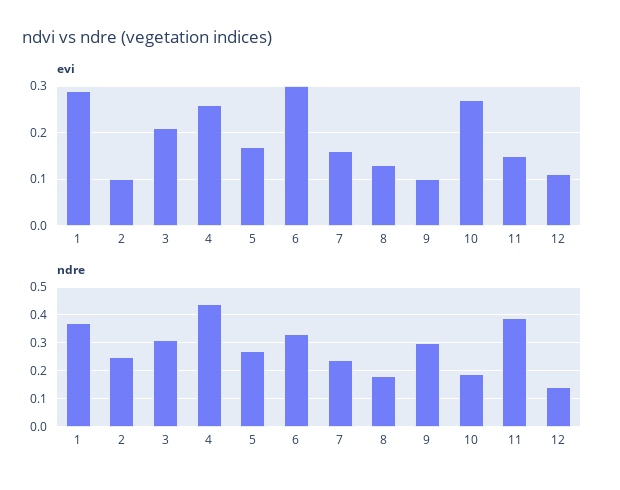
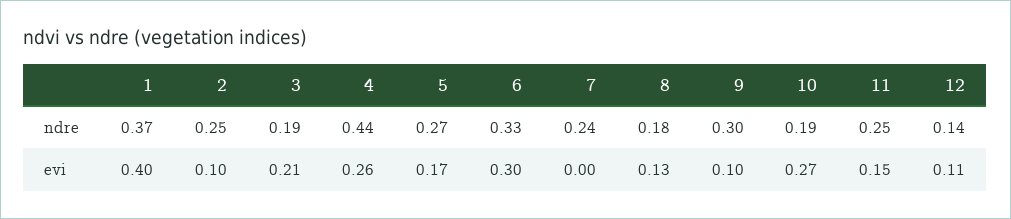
  {
    "evi": {
-     "1": 0.3,
+     "1": 0.4,
      "2": 0.1,
      "3": 0.21,
      "4": 0.26,
      "5": 0.17,
      "6": 0.3,
-     "7": 0.15,
+     "7": 0,
      "8": 0.13,
      "9": 0.1,
      "10": 0.27,
      "11": 0.15,
      "12": 0.11
    },
    "ndre": {
      "1": 0.37,
      "2": 0.25,
-     "3": 0.3,
+     "3": 0.19,
      "4": 0.44,
      "5": 0.27,
      "6": 0.33,
      "7": 0.24,
      "8": 0.18,
      "9": 0.3,
      "10": 0.19,
-     "11": 0.4,
+     "11": 0.25,
      "12": 0.14
    }
  }

